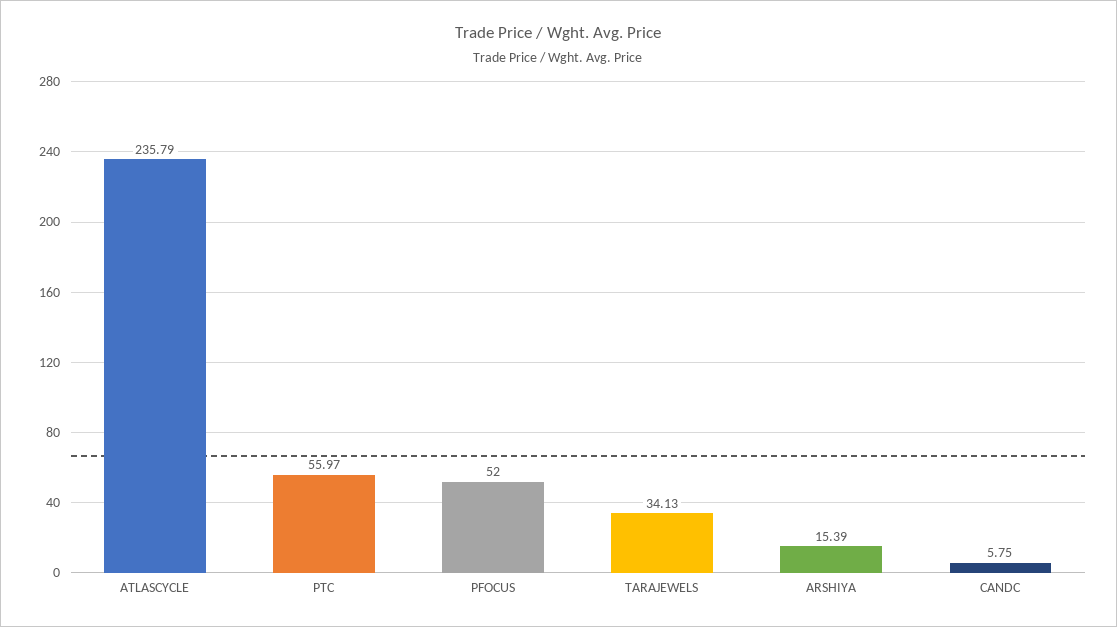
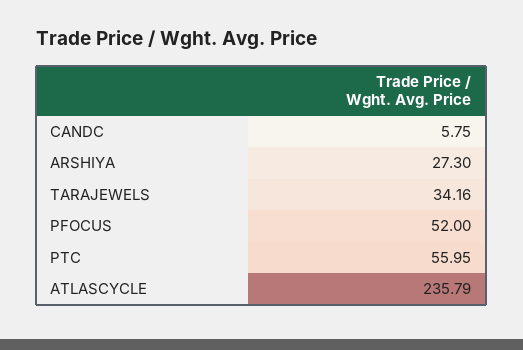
  {
    "ATLASCYCLE": 235.79,
-   "PTC": 55.97,
+   "PTC": 55.95,
    "PFOCUS": 52,
-   "TARAJEWELS": 34.13,
+   "TARAJEWELS": 34.16,
-   "ARSHIYA": 15.39,
+   "ARSHIYA": 27.3,
    "CANDC": 5.75
  }

